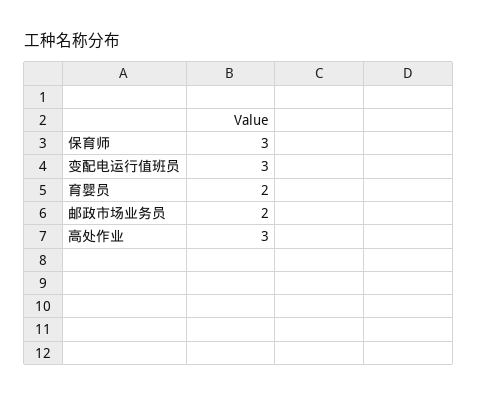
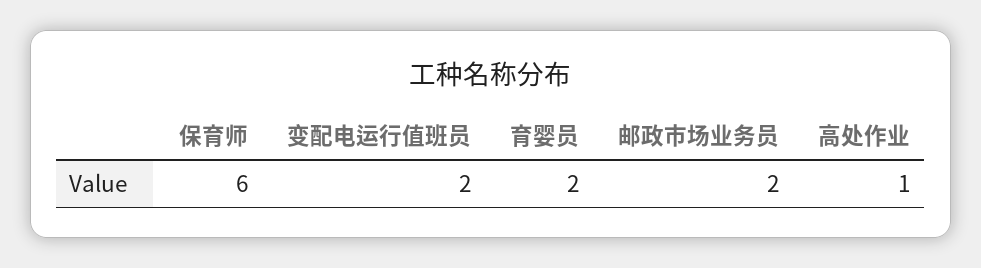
  {
-   "保育师": 3,
+   "保育师": 6,
-   "变配电运行值班员": 3,
+   "变配电运行值班员": 2,
    "育婴员": 2,
    "邮政市场业务员": 2,
-   "高处作业": 3
+   "高处作业": 1
  }

